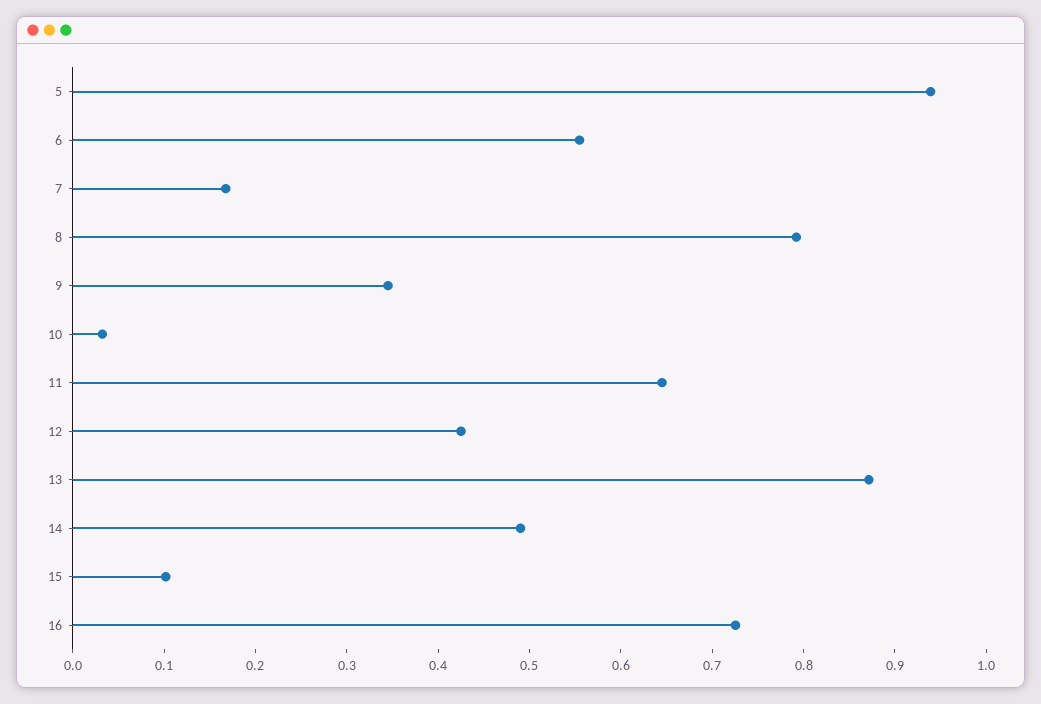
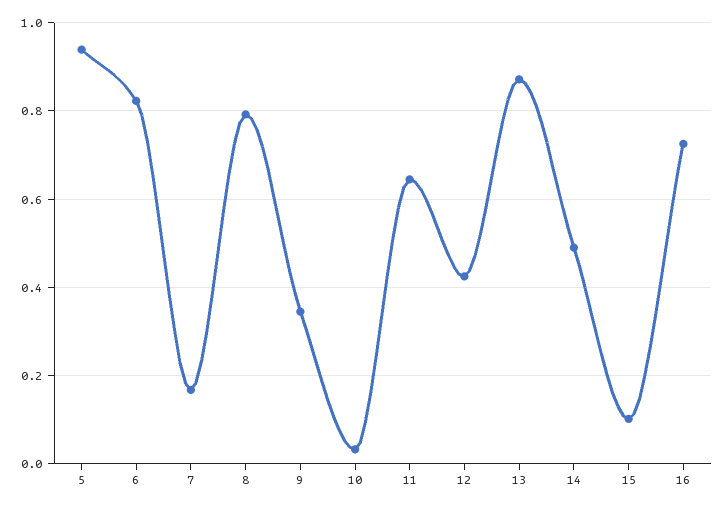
  {
    "5": 0.94,
-   "6": 0.56,
+   "6": 0.82,
    "7": 0.16,
    "8": 0.8,
    "9": 0.34,
    "10": 0.04,
    "11": 0.64,
    "12": 0.42,
    "13": 0.88,
    "14": 0.5,
    "15": 0.1,
    "16": 0.72
  }

